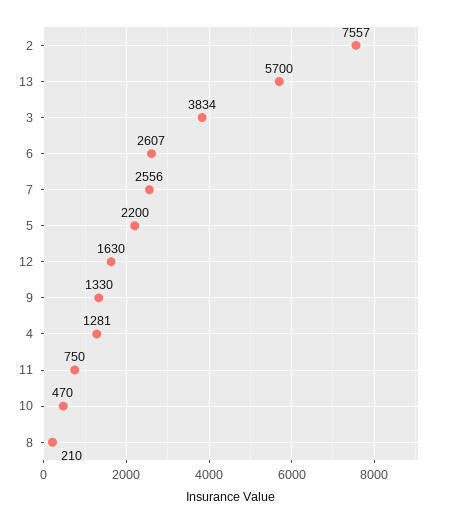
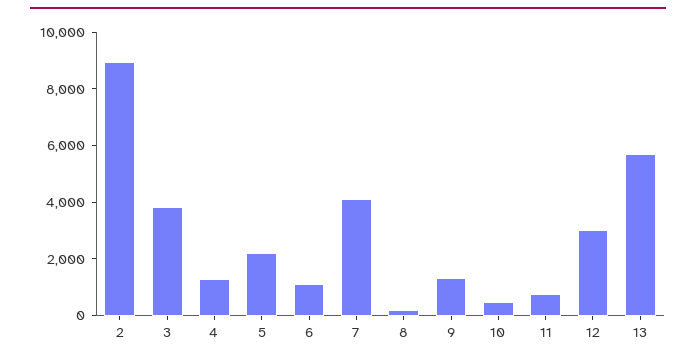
  {
-   "2": 7557,
+   "2": 9000,
    "13": 5700,
    "3": 3834,
-   "6": 2607,
+   "6": 1000,
-   "7": 2556,
+   "7": 4000,
    "5": 2200,
-   "12": 1630,
+   "12": 3000,
    "9": 1330,
    "4": 1281,
    "11": 750,
    "10": 470,
    "8": 210
  }

